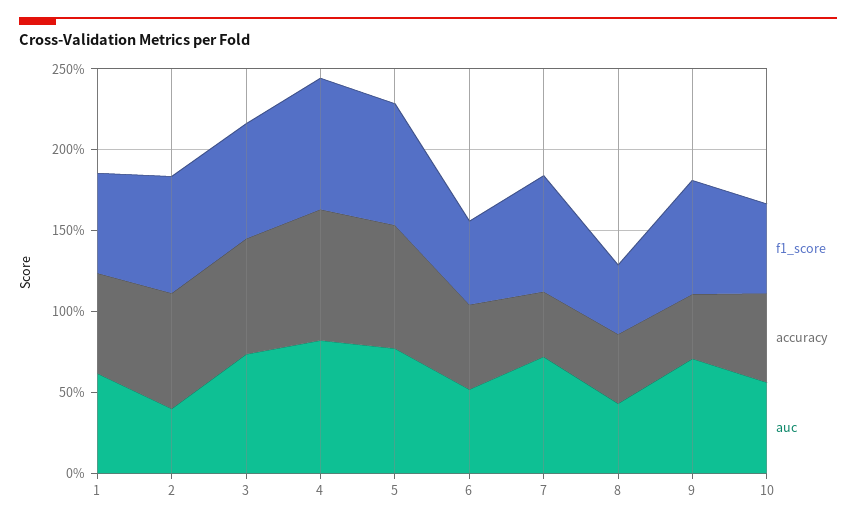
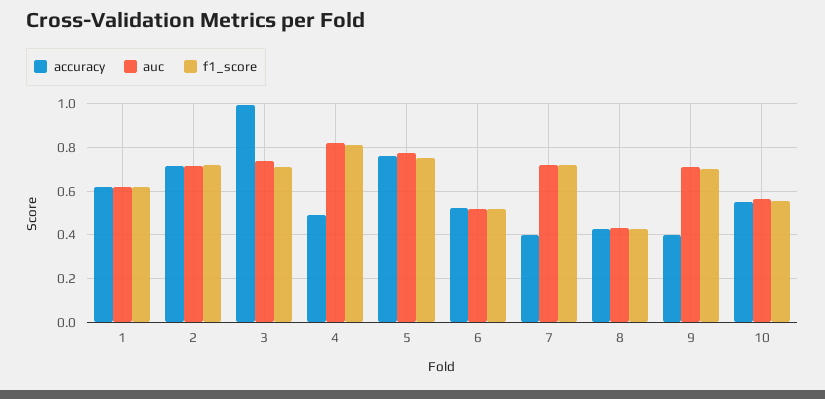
  {
    "f1_score": {
      "1": 0.6,
      "2": 0.7,
      "3": 0.7,
      "4": 0.8,
      "5": 0.75,
      "6": 0.5,
      "7": 0.7,
      "8": 0.45,
      "9": 0.7,
      "10": 0.55
    },
    "accuracy": {
      "1": 0.6,
      "2": 0.7,
-     "3": 0.7,
+     "3": 1,
-     "4": 0.8,
+     "4": 0.5,
      "5": 0.75,
      "6": 0.5,
      "7": 0.4,
      "8": 0.45,
      "9": 0.4,
      "10": 0.55
    },
    "auc": {
      "1": 0.6,
-     "2": 0.4,
+     "2": 0.7,
      "3": 0.75,
      "4": 0.8,
      "5": 0.75,
      "6": 0.5,
      "7": 0.7,
      "8": 0.45,
      "9": 0.7,
      "10": 0.55
    }
  }

